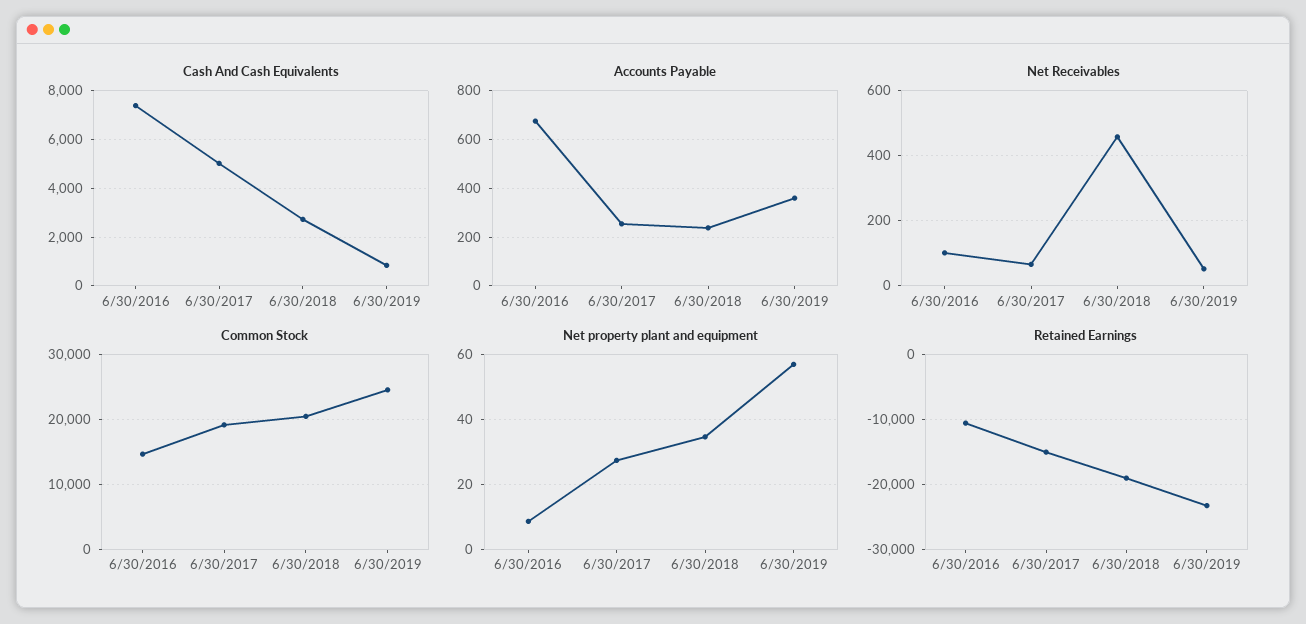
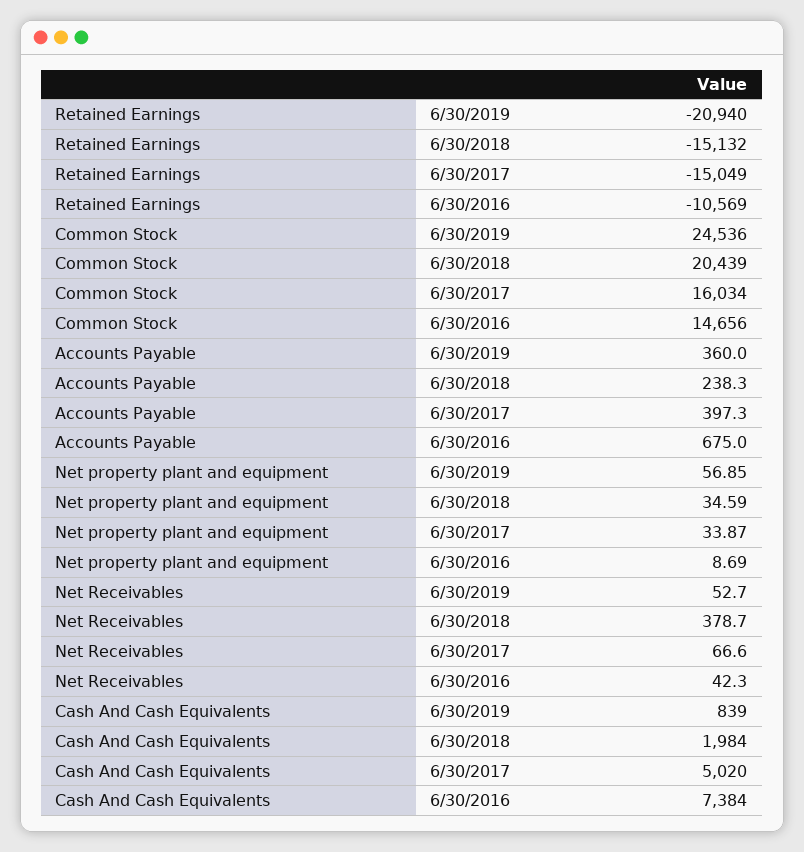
  {
    "Cash And Cash Equivalents": {
      "6/30/2016": 7384,
      "6/30/2017": 5020,
-     "6/30/2018": 2750,
+     "6/30/2018": 1984,
      "6/30/2019": 839
    },
    "Accounts Payable": {
      "6/30/2016": 675,
-     "6/30/2017": 250,
+     "6/30/2017": 397.3,
      "6/30/2018": 238.3,
      "6/30/2019": 360
    },
    "Net Receivables": {
-     "6/30/2016": 100,
+     "6/30/2016": 42.3,
      "6/30/2017": 66.6,
-     "6/30/2018": 460,
+     "6/30/2018": 378.7,
      "6/30/2019": 52.7
    },
    "Common Stock": {
      "6/30/2016": 14656,
-     "6/30/2017": 19000,
+     "6/30/2017": 16034,
      "6/30/2018": 20439,
      "6/30/2019": 24536
    },
    "Net property plant and equipment": {
      "6/30/2016": 8.69,
-     "6/30/2017": 28,
+     "6/30/2017": 33.87,
      "6/30/2018": 34.59,
      "6/30/2019": 56.85
    },
    "Retained Earnings": {
      "6/30/2016": -10569,
      "6/30/2017": -15049,
-     "6/30/2018": -19000,
+     "6/30/2018": -15132,
-     "6/30/2019": -23000
+     "6/30/2019": -20940
    }
  }

